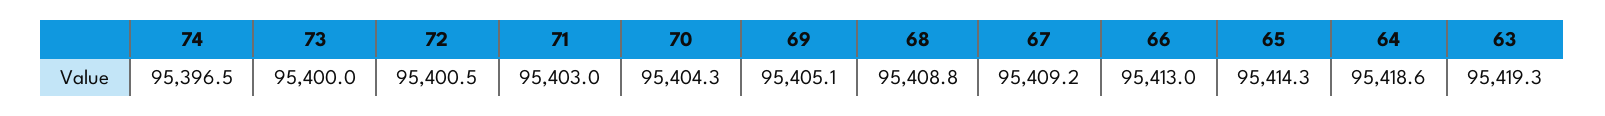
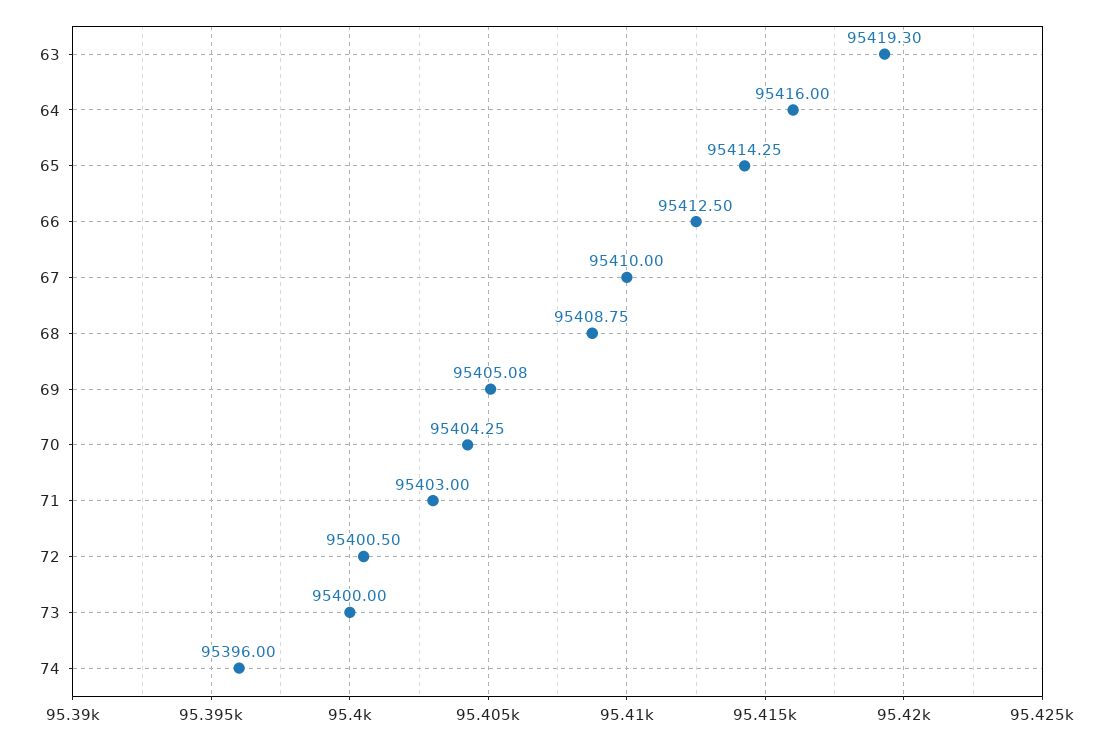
  {
-   "74": 95396.5,
+   "74": 95396,
    "73": 95400,
    "72": 95400.5,
    "71": 95403,
    "70": 95404.25,
    "69": 95405.08,
    "68": 95408.75,
-   "67": 95409.2,
+   "67": 95410,
-   "66": 95413,
+   "66": 95412.5,
    "65": 95414.25,
-   "64": 95418.6,
+   "64": 95416,
    "63": 95419.3
  }

